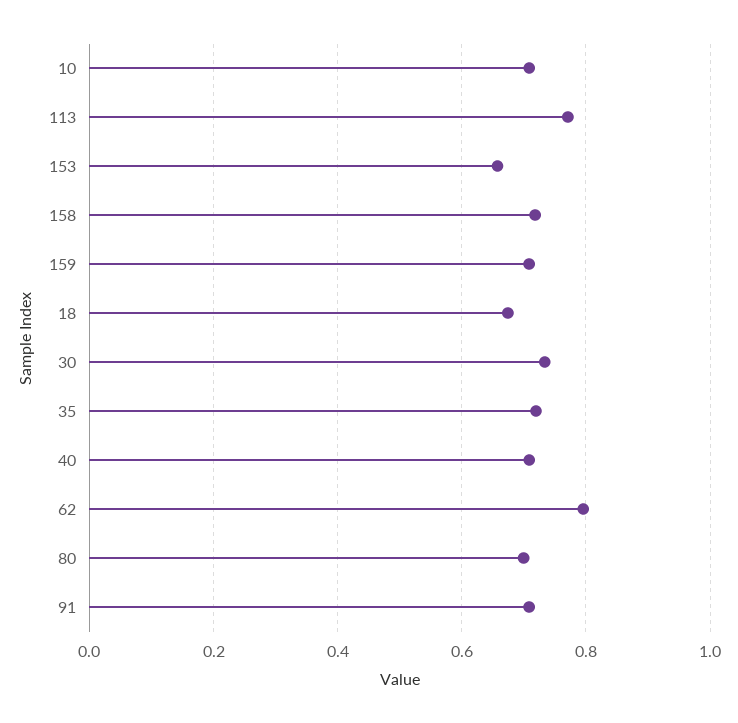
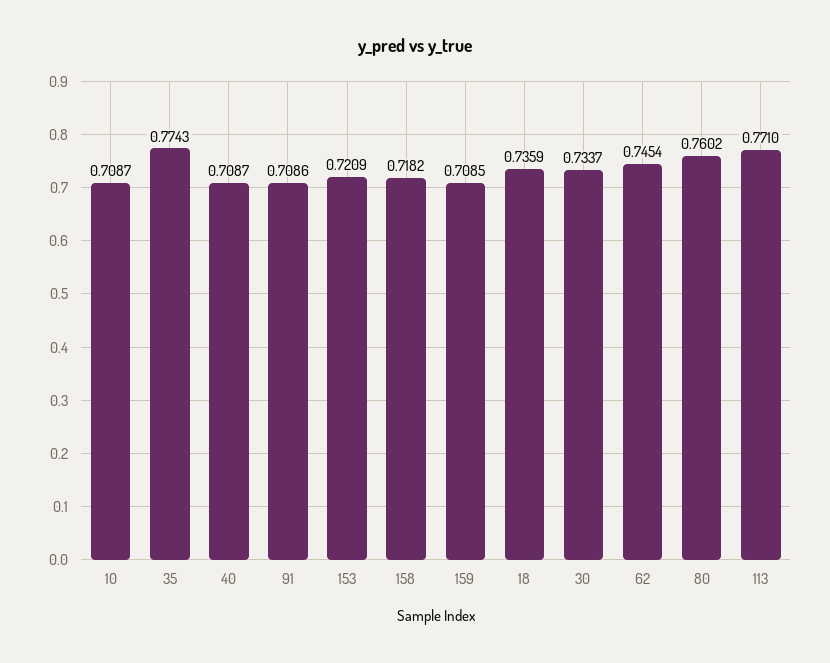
  {
    "10": 0.7087,
    "113": 0.771,
-   "153": 0.66,
+   "153": 0.7209,
    "158": 0.7182,
    "159": 0.7085,
-   "18": 0.68,
+   "18": 0.7359,
    "30": 0.7337,
-   "35": 0.72,
+   "35": 0.7743,
    "40": 0.7087,
-   "62": 0.8,
+   "62": 0.7454,
-   "80": 0.7,
+   "80": 0.7602,
    "91": 0.7086
  }

